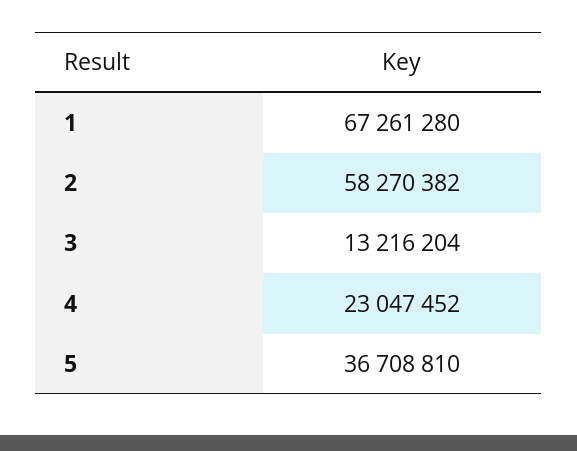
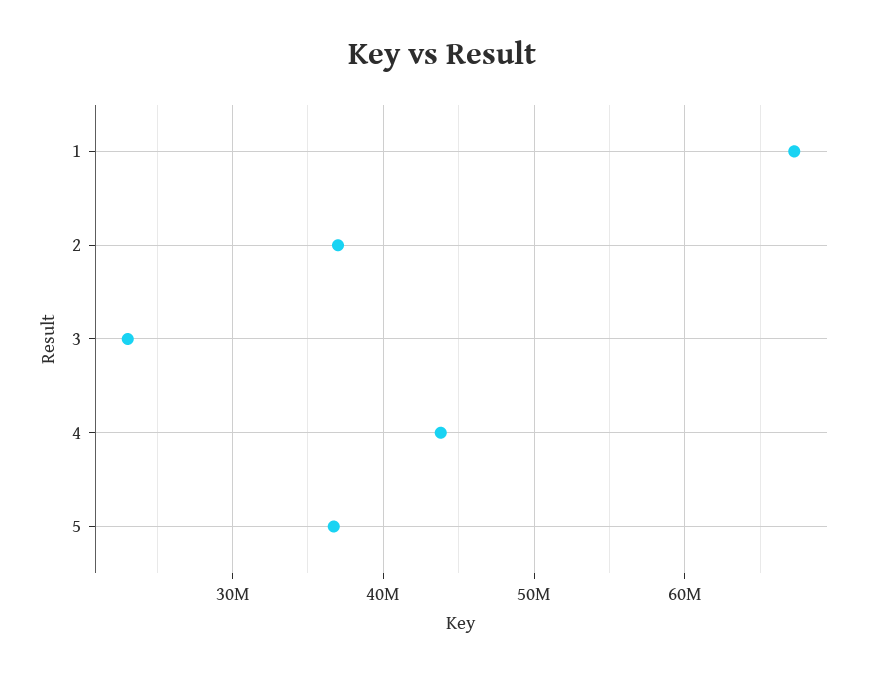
  {
    "1": 67261280,
-   "2": 58270382,
+   "2": 37000000,
-   "3": 13216204,
+   "3": 23000000,
-   "4": 23047452,
+   "4": 44000000,
    "5": 36708810
  }

